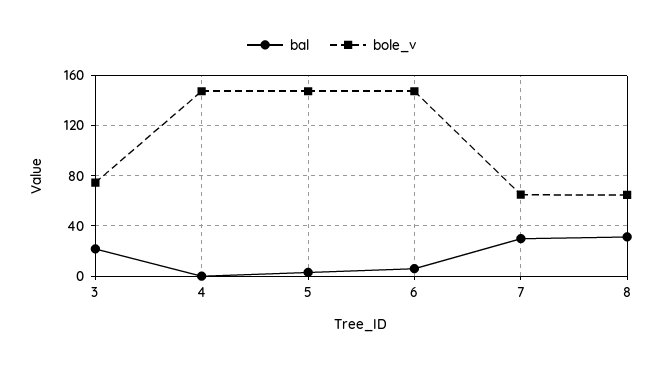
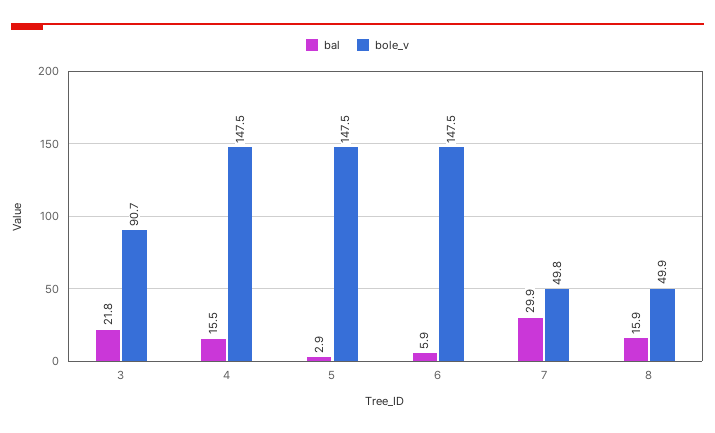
  {
    "bal": {
      "3": 21.8,
-     "4": 0,
+     "4": 15.5,
      "5": 2.9,
      "6": 5.9,
      "7": 29.9,
-     "8": 30
+     "8": 15.9
    },
    "bole_v": {
-     "3": 75,
+     "3": 90.7,
      "4": 147.5,
      "5": 147.5,
      "6": 147.5,
-     "7": 65,
+     "7": 49.8,
-     "8": 65
+     "8": 49.9
    }
  }

